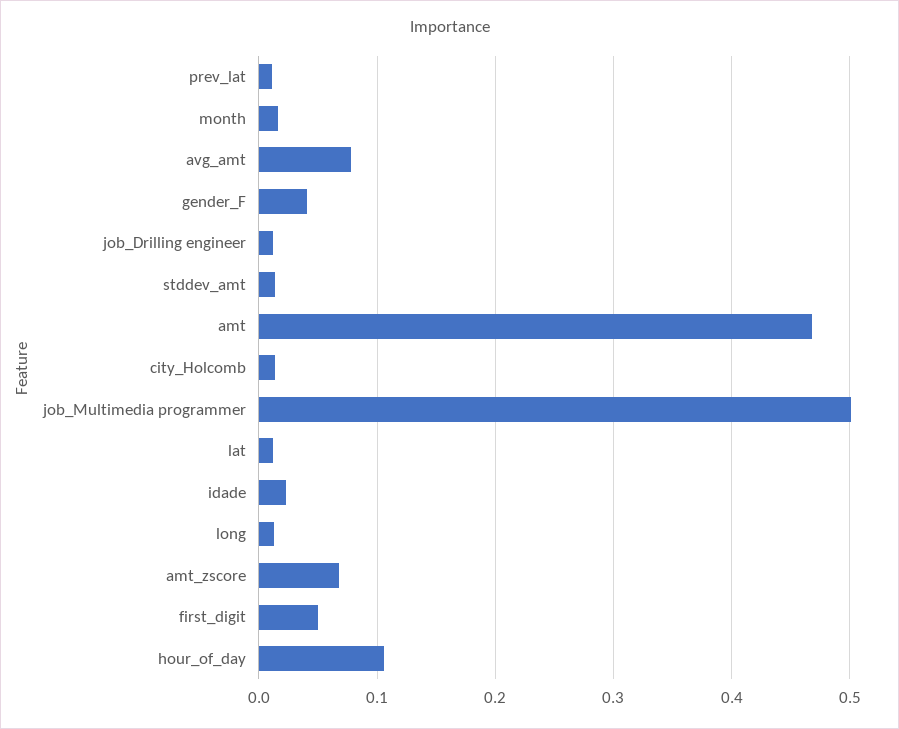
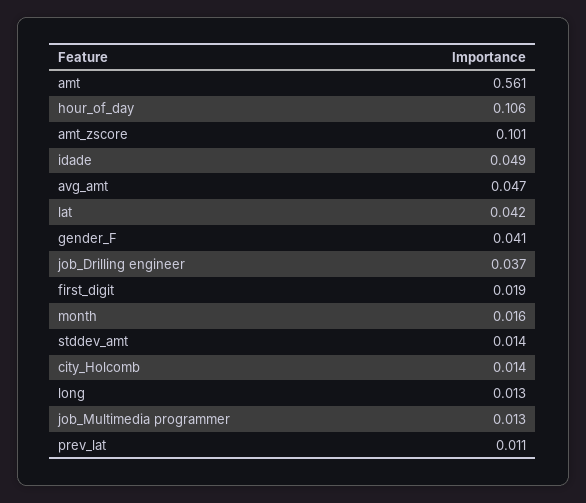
  {
    "prev_lat": 0.011,
    "month": 0.016,
-   "avg_amt": 0.08,
+   "avg_amt": 0.047,
    "gender_F": 0.041,
-   "job_Drilling engineer": 0.01,
+   "job_Drilling engineer": 0.037,
    "stddev_amt": 0.014,
-   "amt": 0.47,
+   "amt": 0.561,
    "city_Holcomb": 0.014,
-   "job_Multimedia programmer": 0.5,
+   "job_Multimedia programmer": 0.013,
-   "lat": 0.01,
+   "lat": 0.042,
-   "idade": 0.02,
+   "idade": 0.049,
    "long": 0.013,
-   "amt_zscore": 0.07,
+   "amt_zscore": 0.101,
-   "first_digit": 0.05,
+   "first_digit": 0.019,
    "hour_of_day": 0.106
  }

